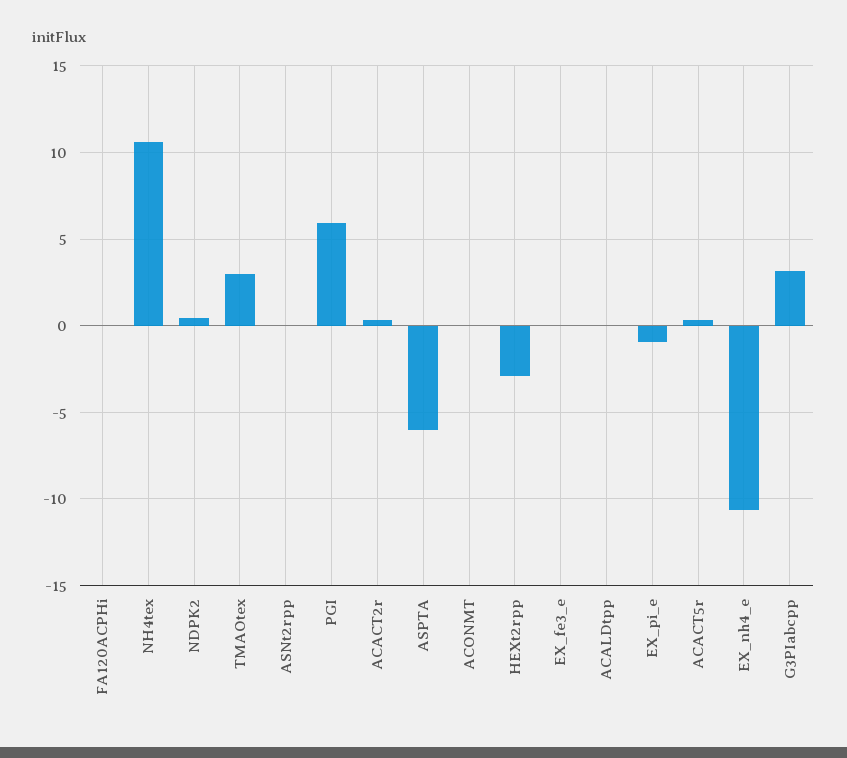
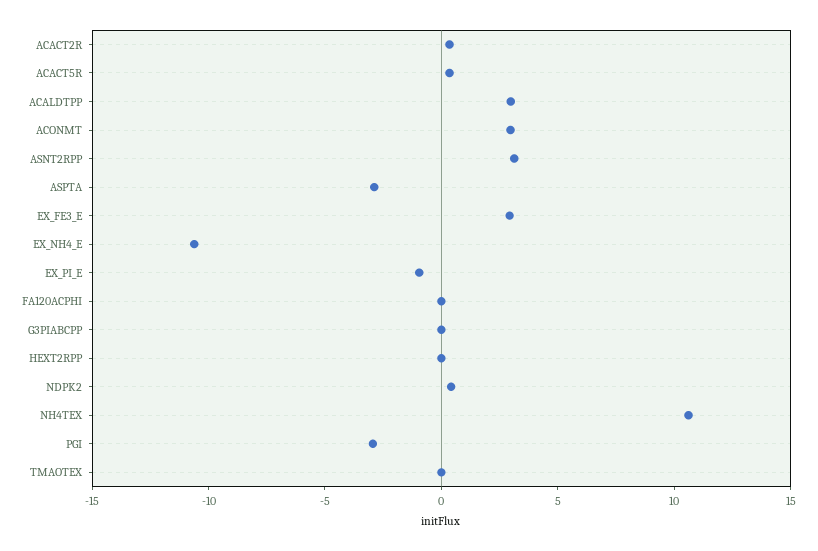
  {
    "FA120ACPHi": 0,
    "NH4tex": 10.5,
    "NDPK2": 0.5,
-   "TMAOtex": 3,
+   "TMAOtex": 0,
-   "ASNt2rpp": 0,
+   "ASNt2rpp": 3,
-   "PGI": 6,
+   "PGI": -3,
    "ACACT2r": 0.5,
-   "ASPTA": -6,
+   "ASPTA": -3,
-   "ACONMT": 0,
+   "ACONMT": 3,
-   "HEXt2rpp": -3,
+   "HEXt2rpp": 0,
-   "EX_fe3_e": 0,
+   "EX_fe3_e": 3,
-   "ACALDtpp": 0,
+   "ACALDtpp": 3,
    "EX_pi_e": -1,
    "ACACT5r": 0.5,
    "EX_nh4_e": -10.5,
-   "G3PIabcpp": 3
+   "G3PIabcpp": 0
  }

